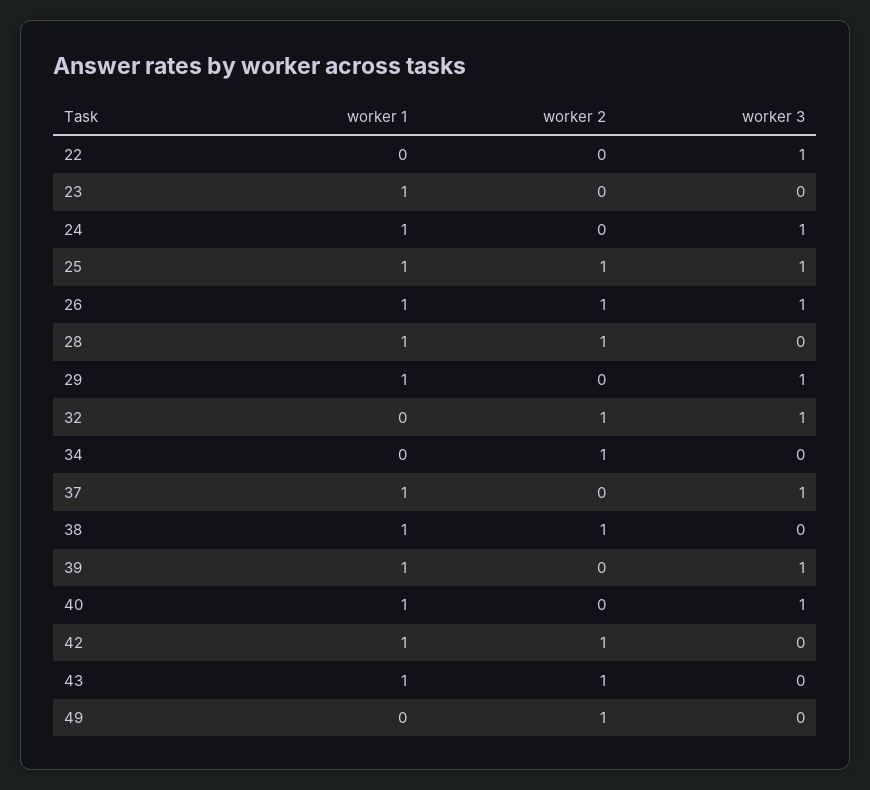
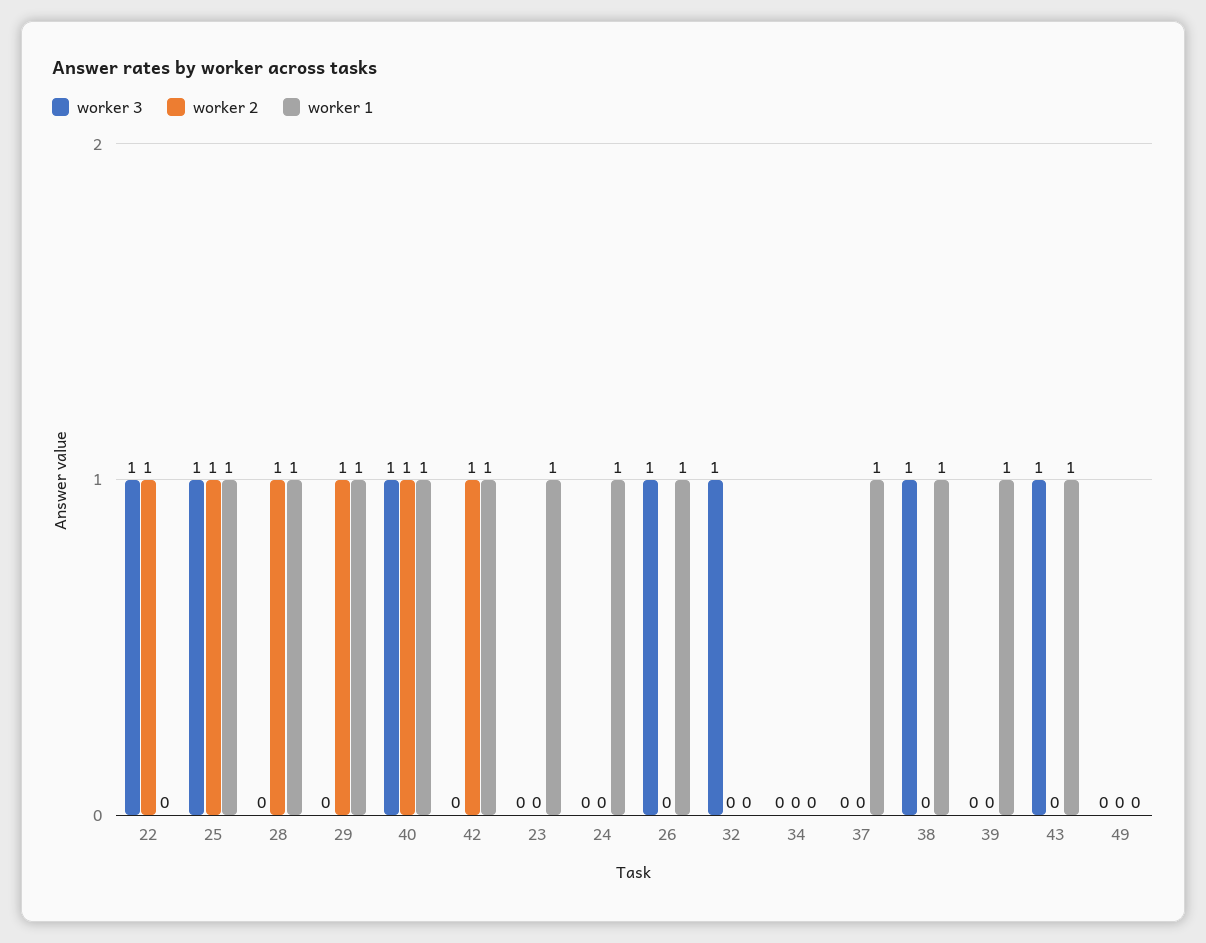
  {
    "worker 1": {
      "22": 0,
      "23": 1,
      "24": 1,
      "25": 1,
      "26": 1,
      "28": 1,
      "29": 1,
      "32": 0,
      "34": 0,
      "37": 1,
      "38": 1,
      "39": 1,
      "40": 1,
      "42": 1,
      "43": 1,
      "49": 0
    },
    "worker 2": {
-     "22": 0,
+     "22": 1,
      "23": 0,
      "24": 0,
      "25": 1,
-     "26": 1,
+     "26": 0,
      "28": 1,
-     "29": 0,
+     "29": 1,
-     "32": 1,
+     "32": 0,
-     "34": 1,
+     "34": 0,
      "37": 0,
-     "38": 1,
+     "38": 0,
      "39": 0,
-     "40": 0,
+     "40": 1,
      "42": 1,
-     "43": 1,
+     "43": 0,
-     "49": 1
+     "49": 0
    },
    "worker 3": {
      "22": 1,
      "23": 0,
-     "24": 1,
+     "24": 0,
      "25": 1,
      "26": 1,
      "28": 0,
-     "29": 1,
+     "29": 0,
      "32": 1,
      "34": 0,
-     "37": 1,
+     "37": 0,
-     "38": 0,
+     "38": 1,
-     "39": 1,
+     "39": 0,
      "40": 1,
      "42": 0,
-     "43": 0,
+     "43": 1,
      "49": 0
    }
  }

